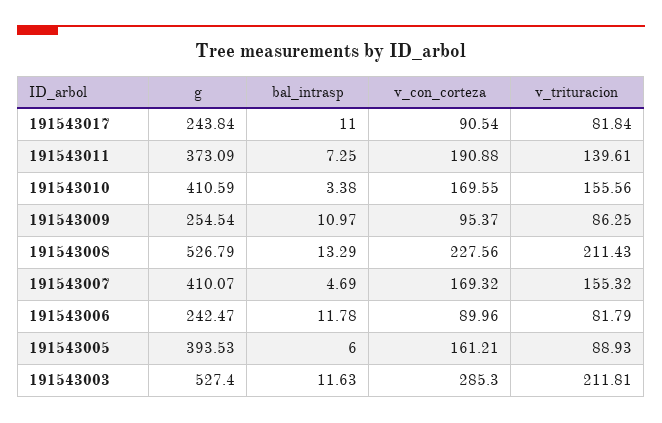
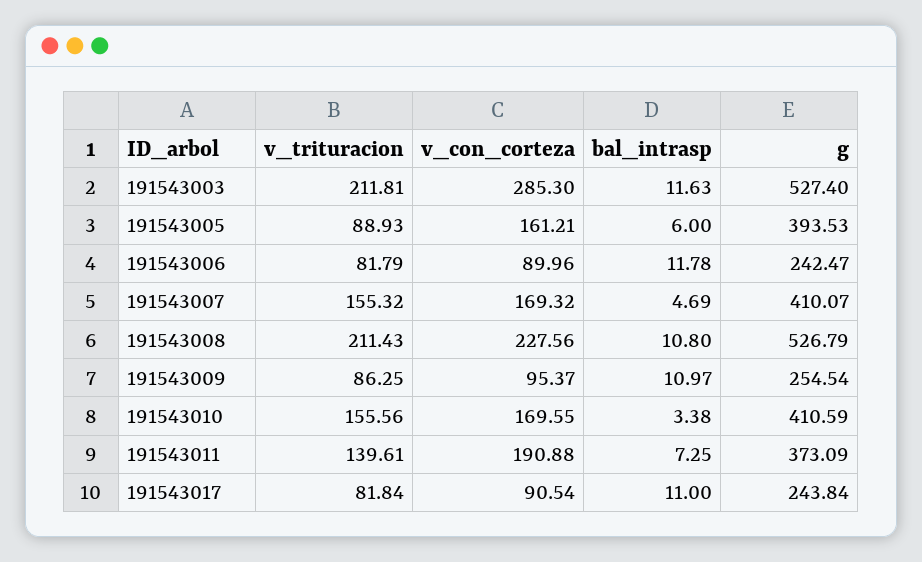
  {
    "g": {
      "191543017": 243.84,
      "191543011": 373.09,
      "191543010": 410.59,
      "191543009": 254.54,
      "191543008": 526.79,
      "191543007": 410.07,
      "191543006": 242.47,
      "191543005": 393.53,
      "191543003": 527.4
    },
    "bal_intrasp": {
      "191543017": 11,
      "191543011": 7.25,
      "191543010": 3.38,
      "191543009": 10.97,
-     "191543008": 13.29,
+     "191543008": 10.8,
      "191543007": 4.69,
      "191543006": 11.78,
      "191543005": 6,
      "191543003": 11.63
    },
    "v_con_corteza": {
      "191543017": 90.54,
      "191543011": 190.88,
      "191543010": 169.55,
      "191543009": 95.37,
      "191543008": 227.56,
      "191543007": 169.32,
      "191543006": 89.96,
      "191543005": 161.21,
      "191543003": 285.3
    },
    "v_trituracion": {
      "191543017": 81.84,
      "191543011": 139.61,
      "191543010": 155.56,
      "191543009": 86.25,
      "191543008": 211.43,
      "191543007": 155.32,
      "191543006": 81.79,
      "191543005": 88.93,
      "191543003": 211.81
    }
  }

